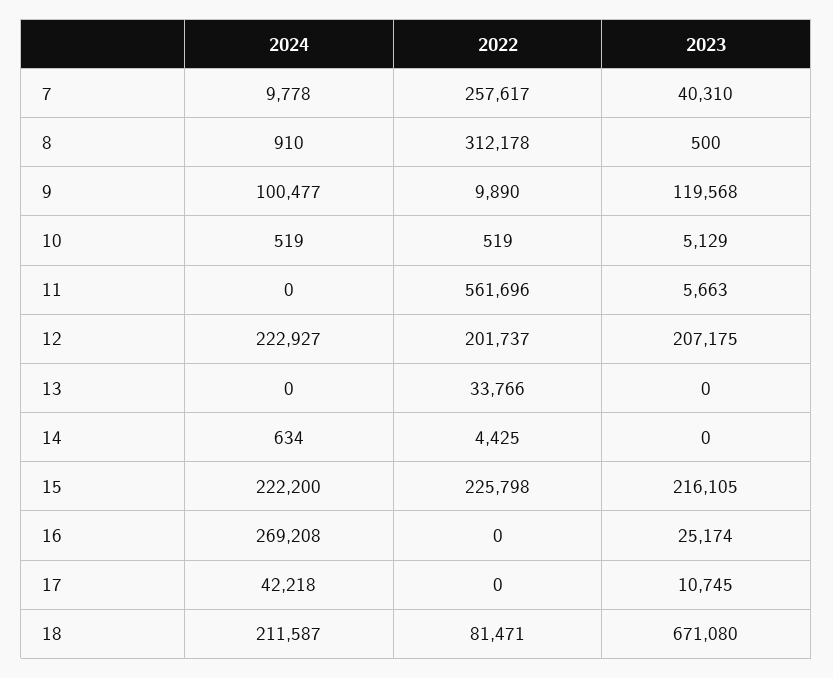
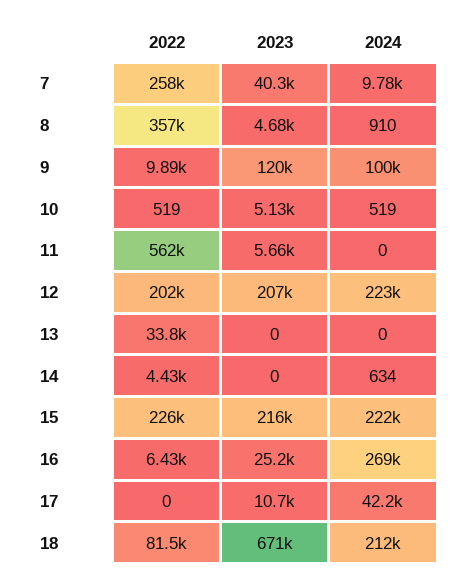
  {
    "2024": {
      "7": 9778,
      "8": 910,
      "9": 100477,
      "10": 519,
      "11": 0,
      "12": 222927,
      "13": 0,
      "14": 634,
      "15": 222200,
      "16": 269208,
      "17": 42218,
      "18": 211587
    },
    "2022": {
      "7": 257617,
-     "8": 312178,
+     "8": 357000,
      "9": 9890,
      "10": 519,
      "11": 561696,
      "12": 201737,
      "13": 33766,
      "14": 4425,
      "15": 225798,
-     "16": 0,
+     "16": 6430,
      "17": 0,
      "18": 81471
    },
    "2023": {
      "7": 40310,
-     "8": 500,
+     "8": 4680,
      "9": 119568,
      "10": 5129,
      "11": 5663,
      "12": 207175,
      "13": 0,
      "14": 0,
      "15": 216105,
      "16": 25174,
      "17": 10745,
      "18": 671080
    }
  }

